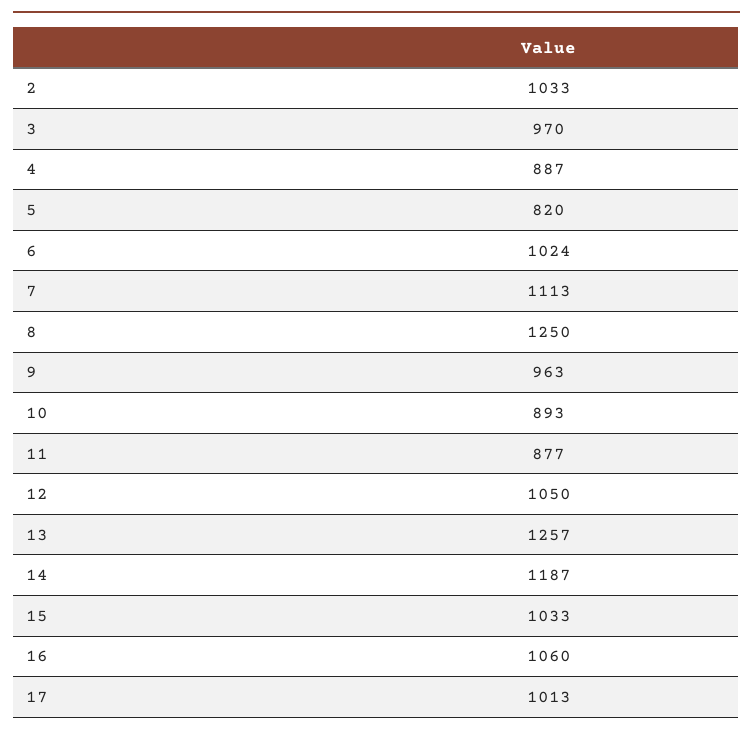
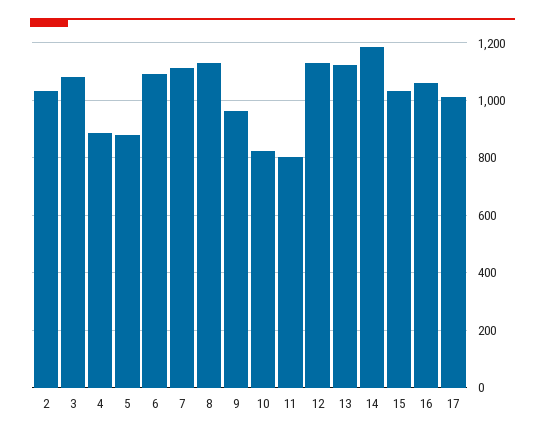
  {
    "2": 1033,
-   "3": 970,
+   "3": 1075,
    "4": 887,
-   "5": 820,
+   "5": 875,
-   "6": 1024,
+   "6": 1100,
    "7": 1113,
-   "8": 1250,
+   "8": 1125,
    "9": 963,
-   "10": 893,
+   "10": 825,
-   "11": 877,
+   "11": 800,
-   "12": 1050,
+   "12": 1125,
-   "13": 1257,
+   "13": 1125,
    "14": 1187,
    "15": 1033,
    "16": 1060,
    "17": 1013
  }

